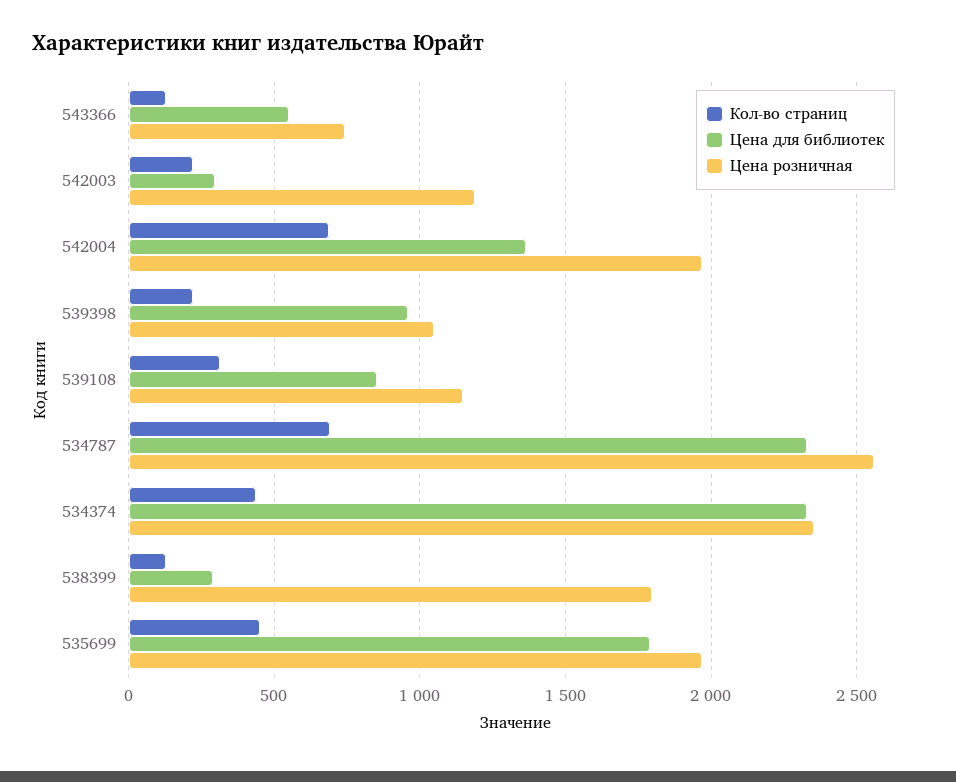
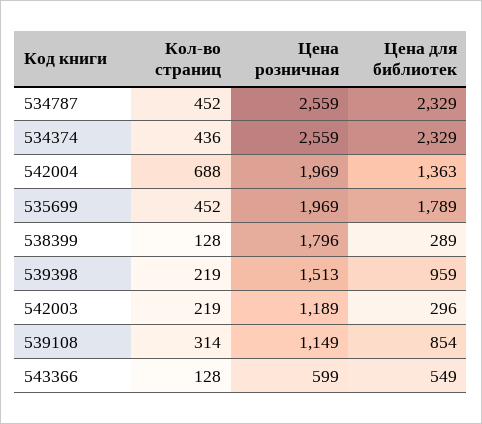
  {
    "Кол-во страниц": {
      "543366": 128,
      "542003": 219,
      "542004": 688,
      "539398": 219,
      "539108": 314,
-     "534787": 700,
+     "534787": 452,
      "534374": 436,
      "538399": 128,
      "535699": 452
    },
    "Цена для библиотек": {
      "543366": 549,
      "542003": 296,
      "542004": 1363,
      "539398": 959,
      "539108": 854,
      "534787": 2329,
      "534374": 2329,
      "538399": 289,
      "535699": 1789
    },
    "Цена розничная": {
-     "543366": 750,
+     "543366": 599,
      "542003": 1189,
      "542004": 1969,
-     "539398": 1050,
+     "539398": 1513,
      "539108": 1149,
      "534787": 2559,
-     "534374": 2350,
+     "534374": 2559,
      "538399": 1796,
      "535699": 1969
    }
  }

